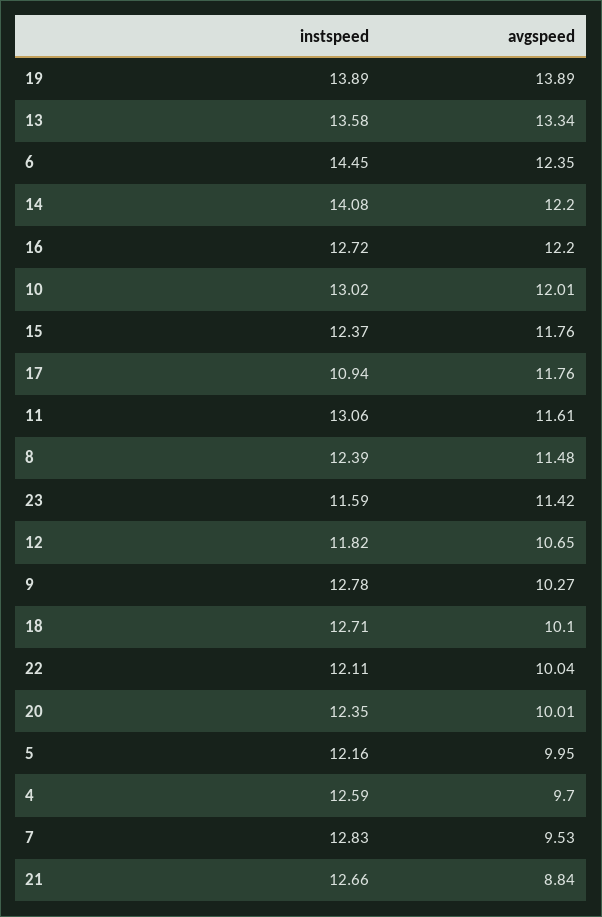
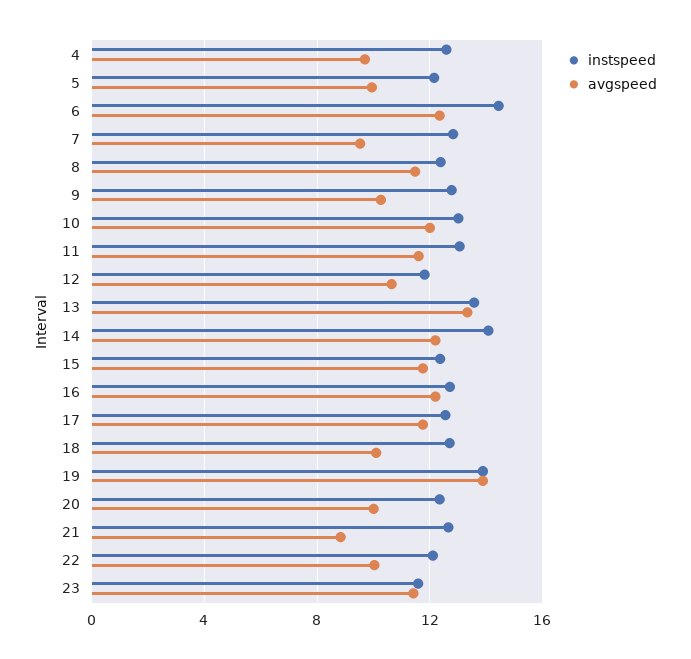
  {
    "instspeed": {
      "19": 13.89,
      "13": 13.58,
      "6": 14.45,
      "14": 14.08,
      "16": 12.72,
      "10": 13.02,
      "15": 12.37,
-     "17": 10.94,
+     "17": 12.5,
      "11": 13.06,
      "8": 12.39,
      "23": 11.59,
      "12": 11.82,
      "9": 12.78,
      "18": 12.71,
      "22": 12.11,
      "20": 12.35,
      "5": 12.16,
      "4": 12.59,
      "7": 12.83,
      "21": 12.66
    },
    "avgspeed": {
      "19": 13.89,
      "13": 13.34,
      "6": 12.35,
      "14": 12.2,
      "16": 12.2,
      "10": 12.01,
      "15": 11.76,
      "17": 11.76,
      "11": 11.61,
      "8": 11.48,
      "23": 11.42,
      "12": 10.65,
      "9": 10.27,
      "18": 10.1,
      "22": 10.04,
      "20": 10.01,
      "5": 9.95,
      "4": 9.7,
      "7": 9.53,
      "21": 8.84
    }
  }

